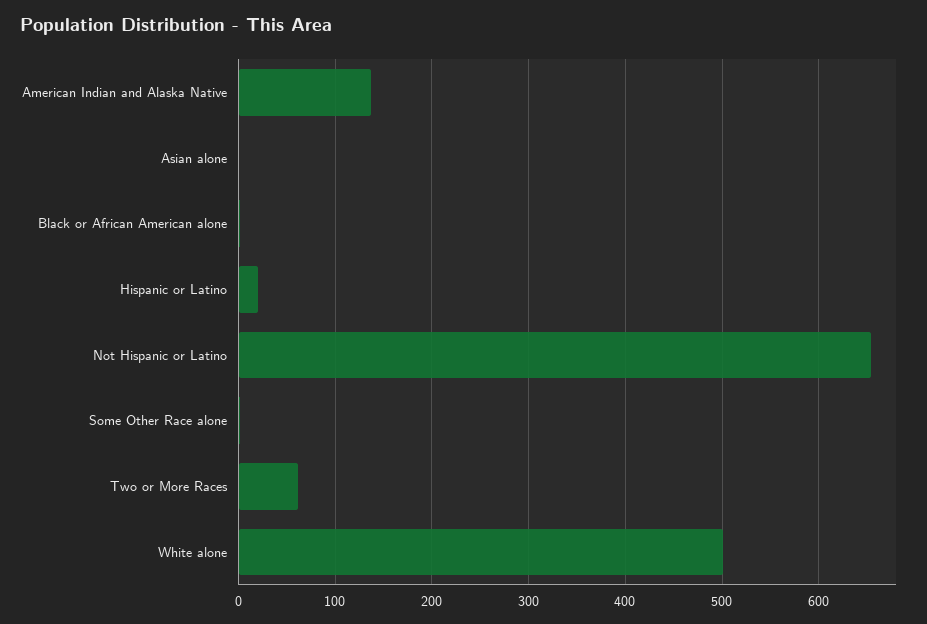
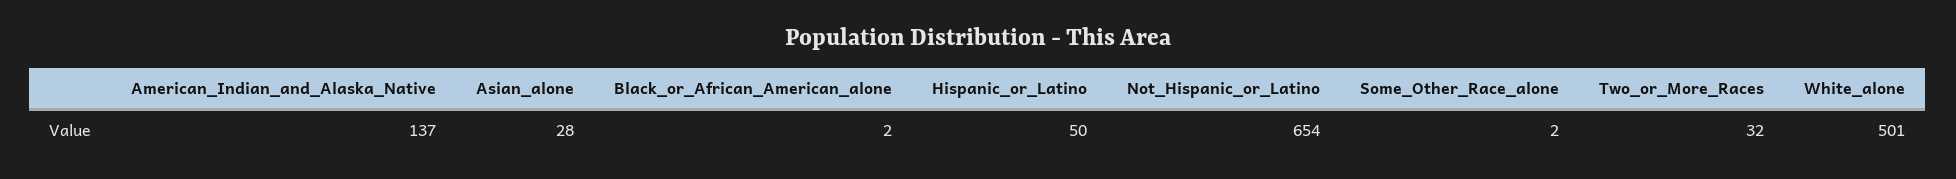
  {
    "American Indian and Alaska Native": 137,
-   "Asian alone": 0,
+   "Asian alone": 28,
    "Black or African American alone": 2,
-   "Hispanic or Latino": 20,
+   "Hispanic or Latino": 50,
    "Not Hispanic or Latino": 654,
    "Some Other Race alone": 2,
-   "Two or More Races": 60,
+   "Two or More Races": 32,
    "White alone": 501
  }

